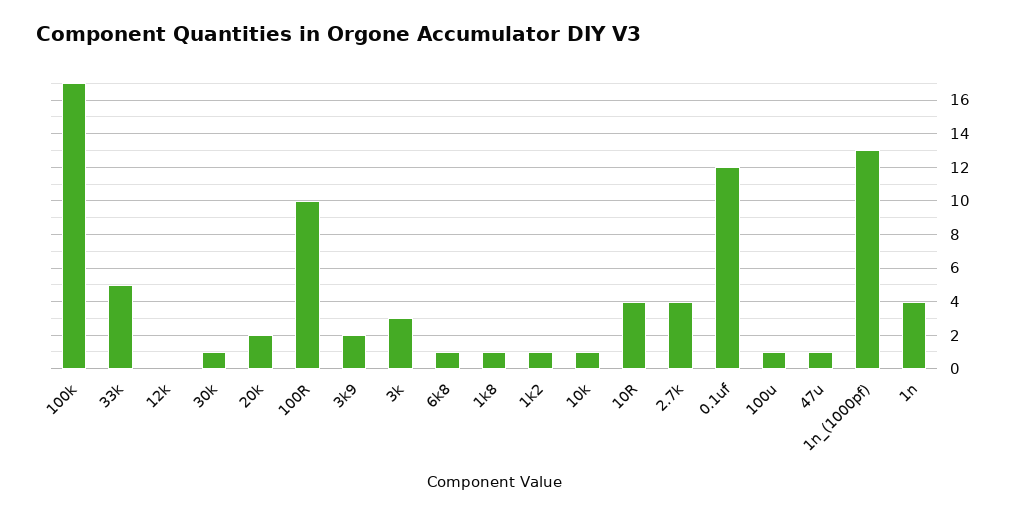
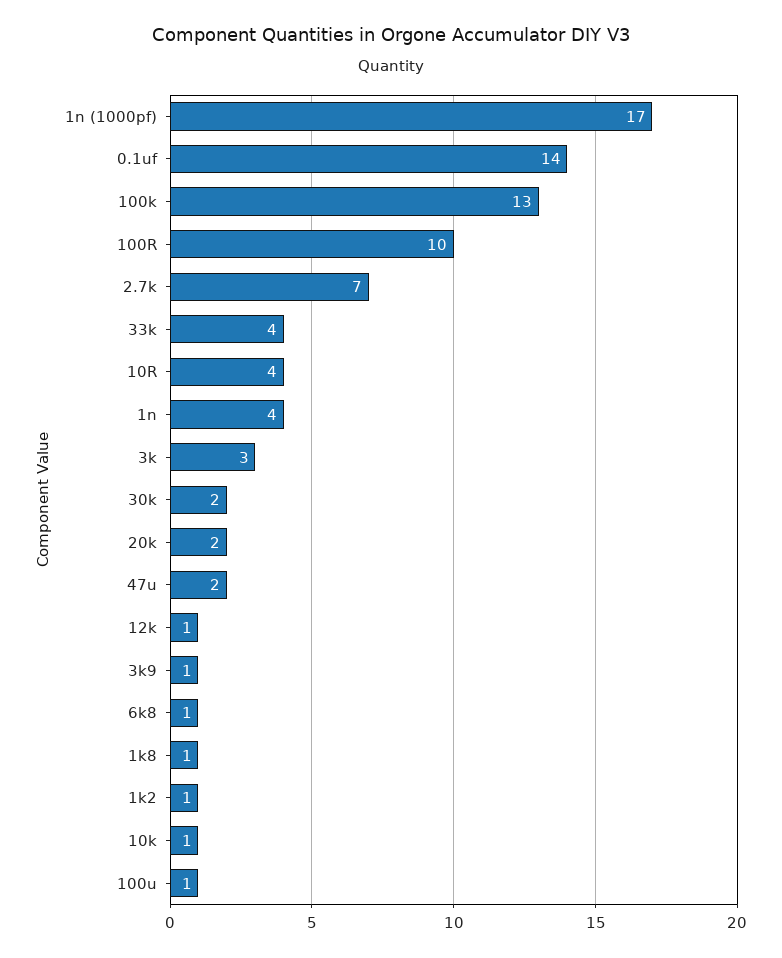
  {
-   "100k": 17,
+   "100k": 13,
-   "33k": 5,
+   "33k": 4,
-   "12k": 0,
+   "12k": 1,
-   "30k": 1,
+   "30k": 2,
    "20k": 2,
    "100R": 10,
-   "3k9": 2,
+   "3k9": 1,
    "3k": 3,
    "6k8": 1,
    "1k8": 1,
    "1k2": 1,
    "10k": 1,
    "10R": 4,
-   "2.7k": 4,
+   "2.7k": 7,
-   "0.1uf": 12,
+   "0.1uf": 14,
    "100u": 1,
-   "47u": 1,
+   "47u": 2,
-   "1n_(1000pf)": 13,
+   "1n_(1000pf)": 17,
    "1n": 4
  }

